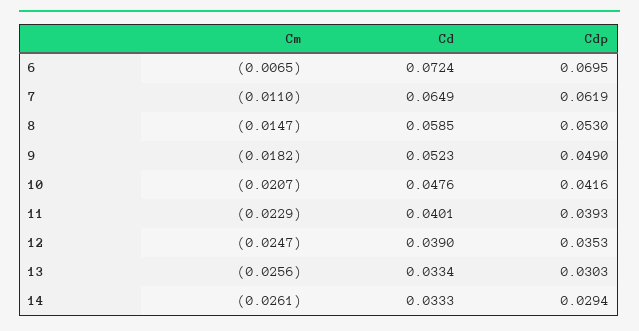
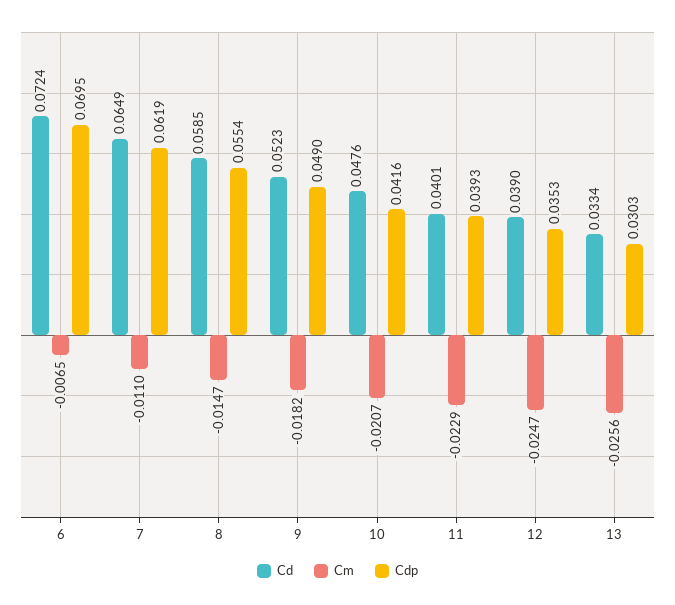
  {
    "Cm": {
      "6": -0.0065,
      "7": -0.011,
      "8": -0.0147,
      "9": -0.0182,
      "10": -0.0207,
      "11": -0.0229,
      "12": -0.0247,
-     "13": -0.0256,
+     "13": -0.0256
-     "14": -0.0261
    },
    "Cd": {
      "6": 0.0724,
      "7": 0.0649,
      "8": 0.0585,
      "9": 0.0523,
      "10": 0.0476,
      "11": 0.0401,
      "12": 0.039,
-     "13": 0.0334,
+     "13": 0.0334
-     "14": 0.0333
    },
    "Cdp": {
      "6": 0.0695,
      "7": 0.0619,
-     "8": 0.053,
+     "8": 0.0554,
      "9": 0.049,
      "10": 0.0416,
      "11": 0.0393,
      "12": 0.0353,
-     "13": 0.0303,
+     "13": 0.0303
-     "14": 0.0294
    }
  }

